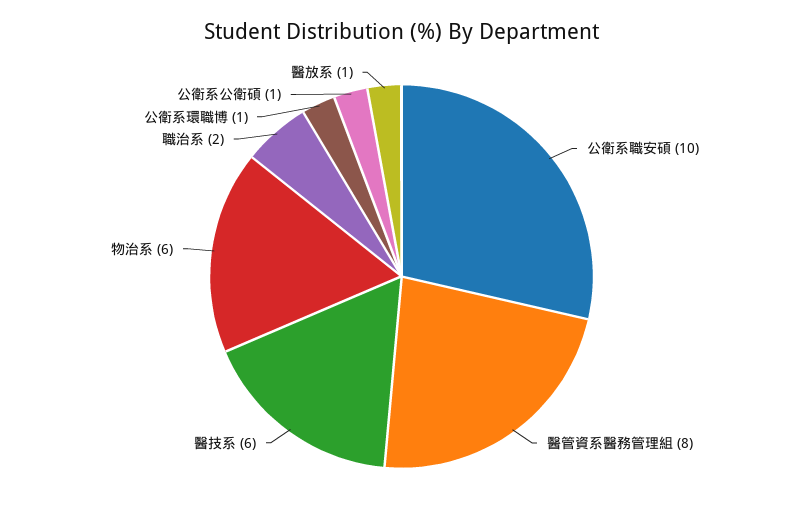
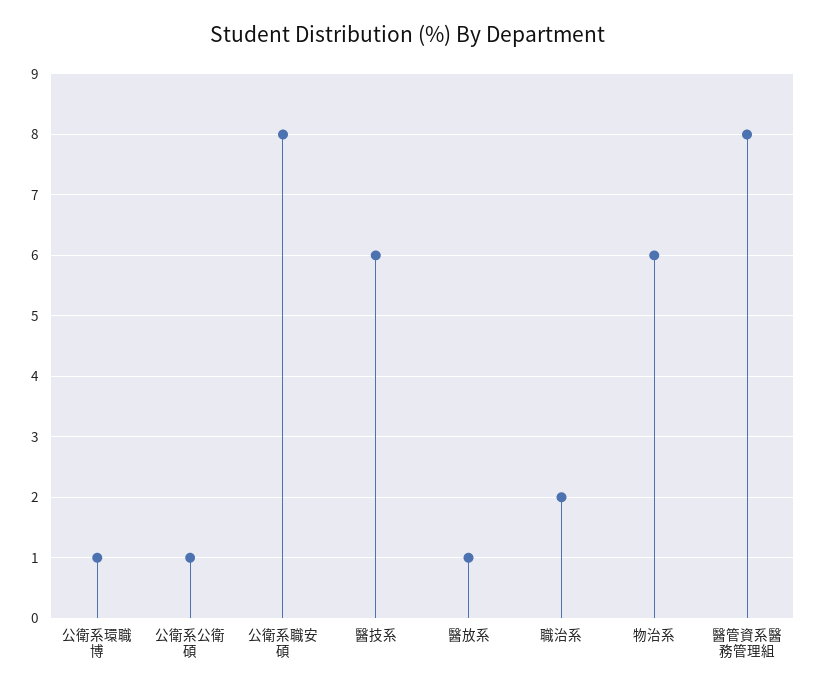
  {
-   "公衛系職安碩": 10,
+   "公衛系職安碩": 8,
    "醫管資系醫務管理組": 8,
    "醫技系": 6,
    "物治系": 6,
    "職治系": 2,
    "公衛系環職博": 1,
    "公衛系公衛碩": 1,
    "醫放系": 1
  }

